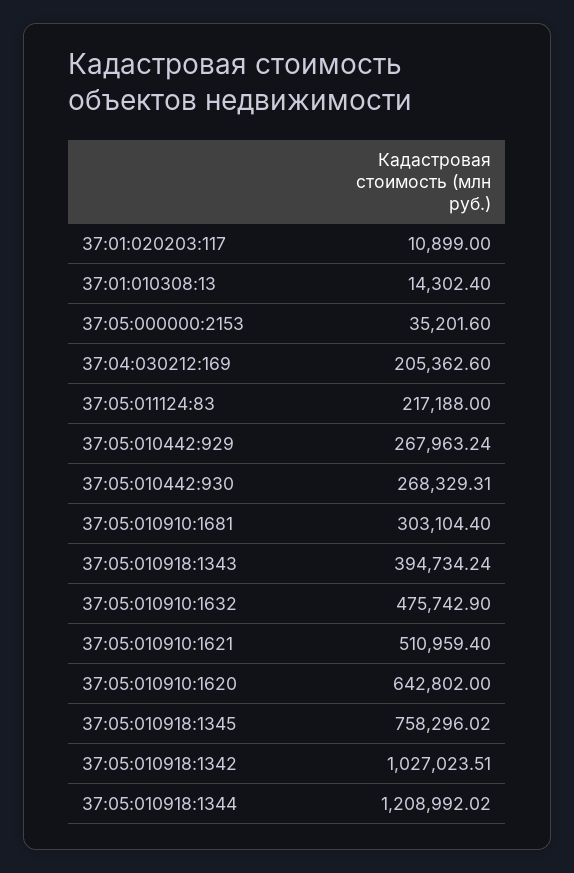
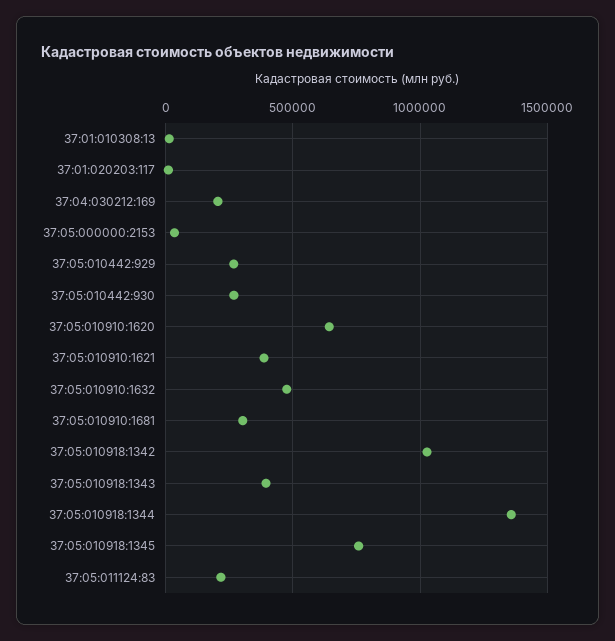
  {
    "37:01:020203:117": 10899,
    "37:01:010308:13": 14302.4,
    "37:05:000000:2153": 35201.6,
    "37:04:030212:169": 205362.6,
    "37:05:011124:83": 217188,
    "37:05:010442:929": 267963.24,
    "37:05:010442:930": 268329.31,
    "37:05:010910:1681": 303104.4,
    "37:05:010918:1343": 394734.24,
    "37:05:010910:1632": 475742.9,
-   "37:05:010910:1621": 510959.4,
+   "37:05:010910:1621": 400000,
    "37:05:010910:1620": 642802,
    "37:05:010918:1345": 758296.02,
    "37:05:010918:1342": 1027023.51,
-   "37:05:010918:1344": 1208992.02
+   "37:05:010918:1344": 1350000
  }

